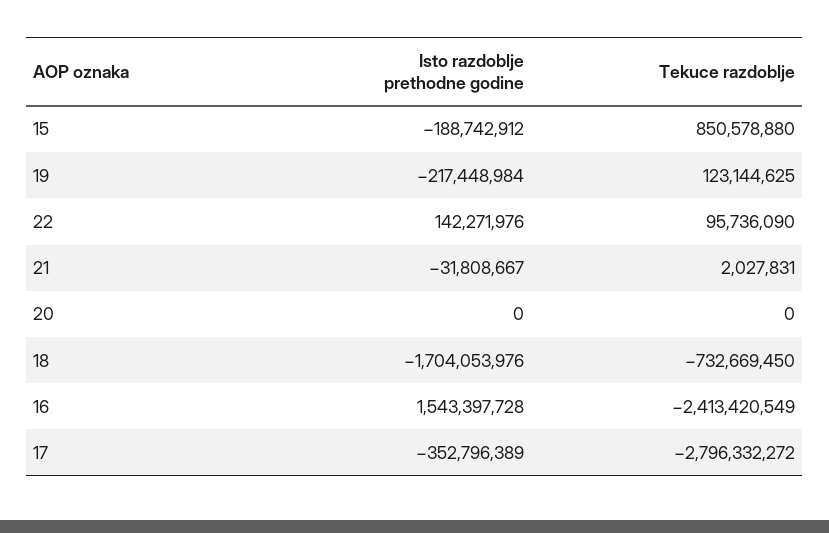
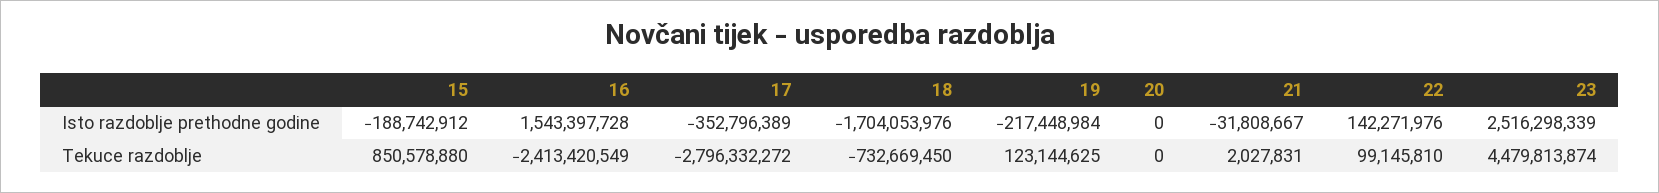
  {
    "Isto razdoblje prethodne godine": {
      "15": -188742912,
      "19": -217448984,
      "22": 142271976,
      "21": -31808667,
      "20": 0,
      "18": -1704053976,
      "16": 1543397728,
-     "17": -352796389
+     "17": -352796389,
+     "23": 2516298339
    },
    "Tekuce razdoblje": {
      "15": 850578880,
      "19": 123144625,
-     "22": 95736090,
+     "22": 99145810,
      "21": 2027831,
      "20": 0,
      "18": -732669450,
      "16": -2413420549,
-     "17": -2796332272
+     "17": -2796332272,
+     "23": 4479813874
    }
  }

